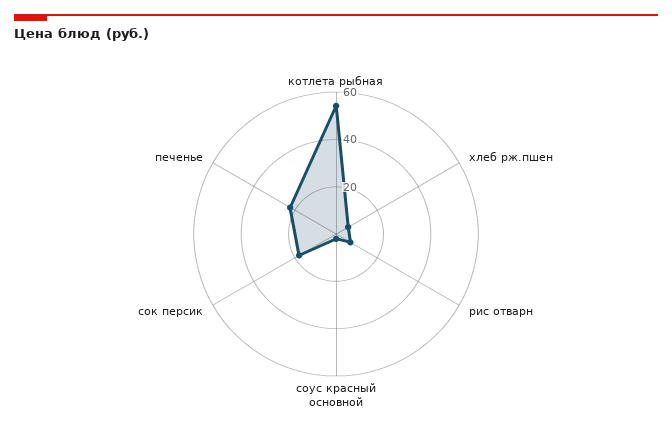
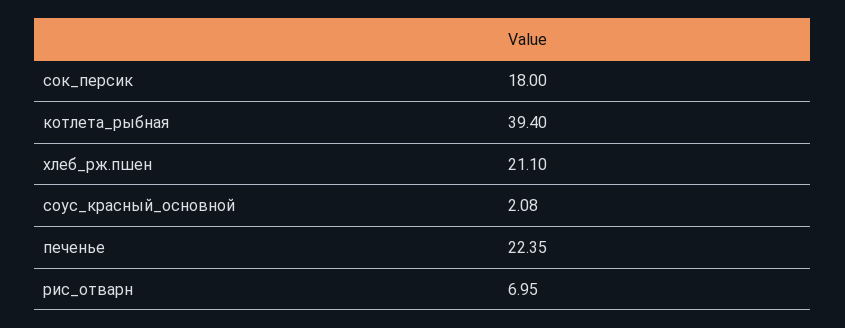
  {
-   "котлета рыбная": 55,
+   "котлета рыбная": 39.4,
-   "хлеб рж.пшен": 5,
+   "хлеб рж.пшен": 21.1,
    "рис отварн": 6.95,
    "соус красный основной": 2.08,
    "cок персик": 18,
    "печенье": 22.35
  }

